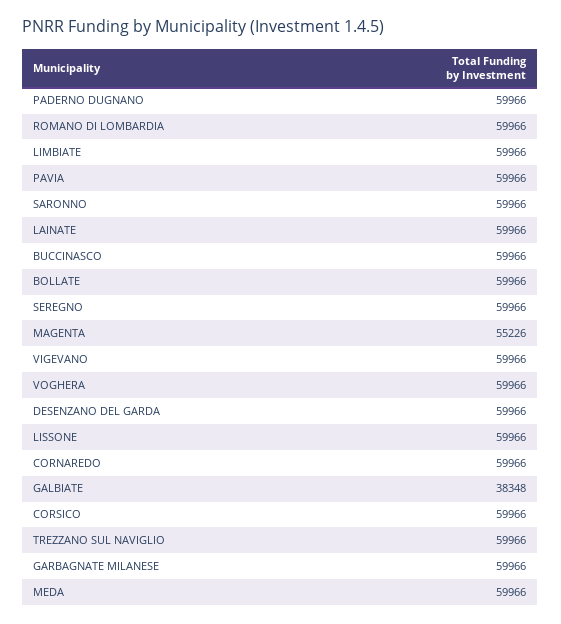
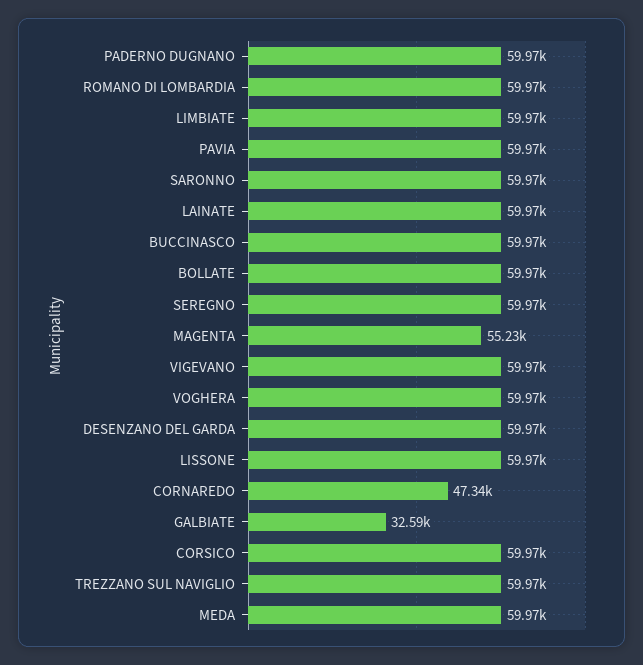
  {
    "PADERNO DUGNANO": 59966,
    "ROMANO DI LOMBARDIA": 59966,
    "LIMBIATE": 59966,
    "PAVIA": 59966,
    "SARONNO": 59966,
    "LAINATE": 59966,
    "BUCCINASCO": 59966,
    "BOLLATE": 59966,
    "SEREGNO": 59966,
    "MAGENTA": 55226,
    "VIGEVANO": 59966,
    "VOGHERA": 59966,
    "DESENZANO DEL GARDA": 59966,
    "LISSONE": 59966,
-   "CORNAREDO": 59966,
+   "CORNAREDO": 47340,
-   "GALBIATE": 38348,
+   "GALBIATE": 32590,
    "CORSICO": 59966,
    "TREZZANO SUL NAVIGLIO": 59966,
-   "GARBAGNATE MILANESE": 59966,
    "MEDA": 59966
  }

